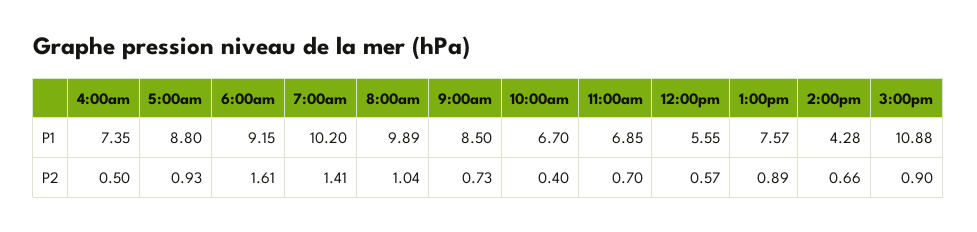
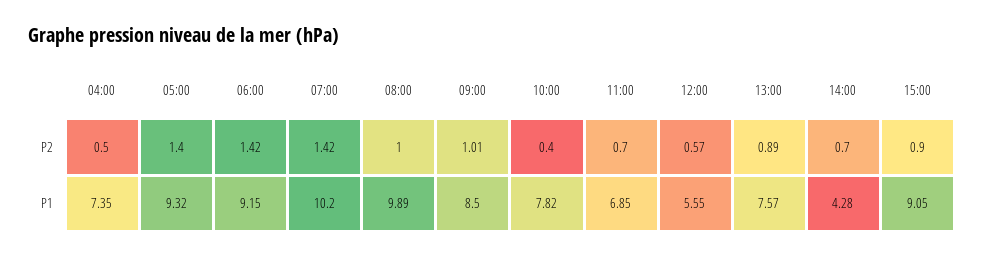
  {
    "4:00am": {
      "P1": 7.35,
      "P2": 0.5
    },
    "5:00am": {
-     "P1": 8.8,
+     "P1": 9.32,
-     "P2": 0.93
+     "P2": 1.4
    },
    "6:00am": {
      "P1": 9.15,
-     "P2": 1.61
+     "P2": 1.42
    },
    "7:00am": {
      "P1": 10.2,
-     "P2": 1.41
+     "P2": 1.42
    },
    "8:00am": {
      "P1": 9.89,
-     "P2": 1.04
+     "P2": 1
    },
    "9:00am": {
      "P1": 8.5,
-     "P2": 0.73
+     "P2": 1.01
    },
    "10:00am": {
-     "P1": 6.7,
+     "P1": 7.82,
      "P2": 0.4
    },
    "11:00am": {
      "P1": 6.85,
      "P2": 0.7
    },
    "12:00pm": {
      "P1": 5.55,
      "P2": 0.57
    },
    "1:00pm": {
      "P1": 7.57,
      "P2": 0.89
    },
    "2:00pm": {
      "P1": 4.28,
-     "P2": 0.66
+     "P2": 0.7
    },
    "3:00pm": {
-     "P1": 10.88,
+     "P1": 9.05,
      "P2": 0.9
    }
  }

